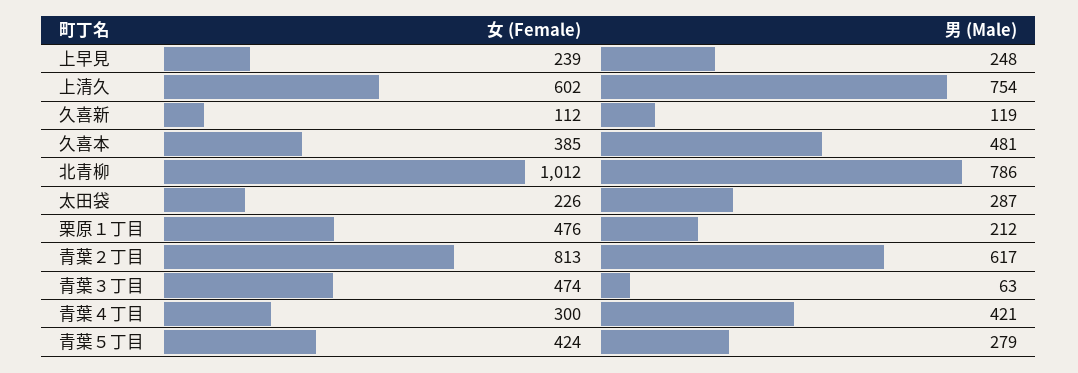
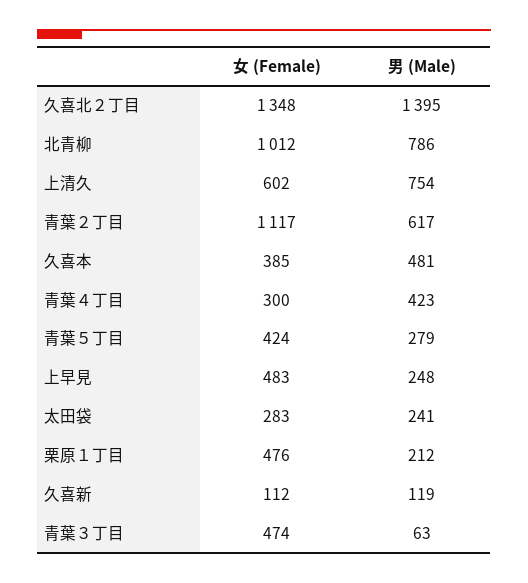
  {
    "女 (Female)": {
-     "上早見": 239,
+     "上早見": 483,
      "上清久": 602,
      "久喜新": 112,
      "久喜本": 385,
      "北青柳": 1012,
-     "太田袋": 226,
+     "太田袋": 283,
      "栗原１丁目": 476,
-     "青葉２丁目": 813,
+     "青葉２丁目": 1117,
      "青葉３丁目": 474,
      "青葉４丁目": 300,
-     "青葉５丁目": 424
+     "青葉５丁目": 424,
+     "久喜北２丁目": 1348
    },
    "男 (Male)": {
      "上早見": 248,
      "上清久": 754,
      "久喜新": 119,
      "久喜本": 481,
      "北青柳": 786,
-     "太田袋": 287,
+     "太田袋": 241,
      "栗原１丁目": 212,
      "青葉２丁目": 617,
      "青葉３丁目": 63,
-     "青葉４丁目": 421,
+     "青葉４丁目": 423,
-     "青葉５丁目": 279
+     "青葉５丁目": 279,
+     "久喜北２丁目": 1395
    }
  }

